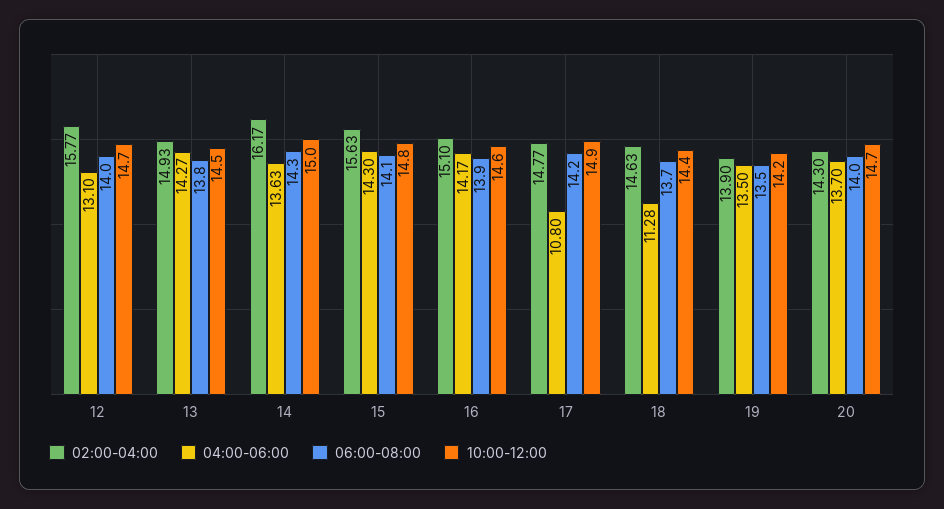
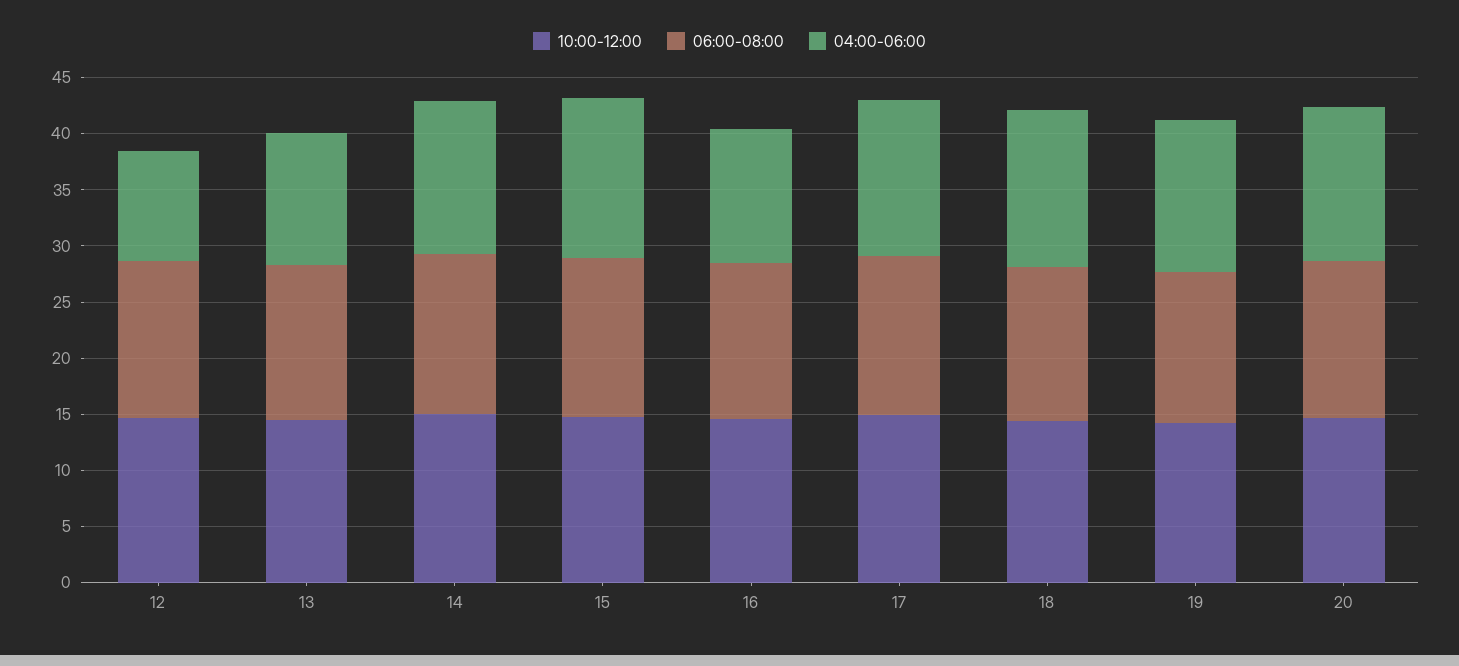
  {
-   "02:00-04:00": {
-     "12": 15.77,
-     "13": 14.93,
-     "14": 16.17,
-     "15": 15.63,
-     "16": 15.1,
-     "17": 14.77,
-     "18": 14.63,
-     "19": 13.9,
-     "20": 14.3
-   },
    "04:00-06:00": {
-     "12": 13.1,
+     "12": 10,
-     "13": 14.27,
+     "13": 12,
      "14": 13.63,
      "15": 14.3,
-     "16": 14.17,
+     "16": 12,
-     "17": 10.8,
+     "17": 14,
-     "18": 11.28,
+     "18": 14,
      "19": 13.5,
      "20": 13.7
    },
    "06:00-08:00": {
      "12": 14,
      "13": 13.8,
      "14": 14.3,
      "15": 14.1,
      "16": 13.9,
      "17": 14.2,
      "18": 13.7,
      "19": 13.5,
      "20": 14
    },
    "10:00-12:00": {
      "12": 14.7,
      "13": 14.5,
      "14": 15,
      "15": 14.8,
      "16": 14.6,
      "17": 14.9,
      "18": 14.4,
      "19": 14.2,
      "20": 14.7
    }
  }

